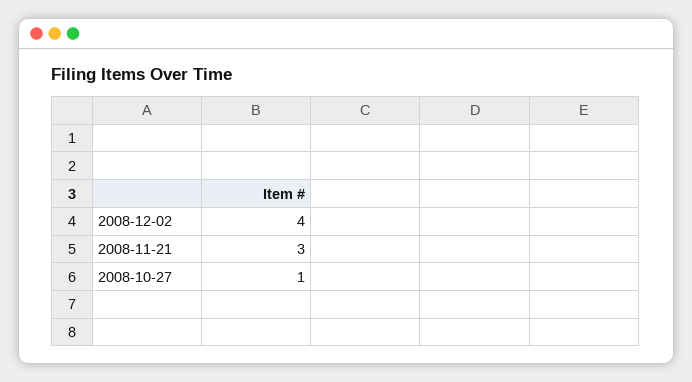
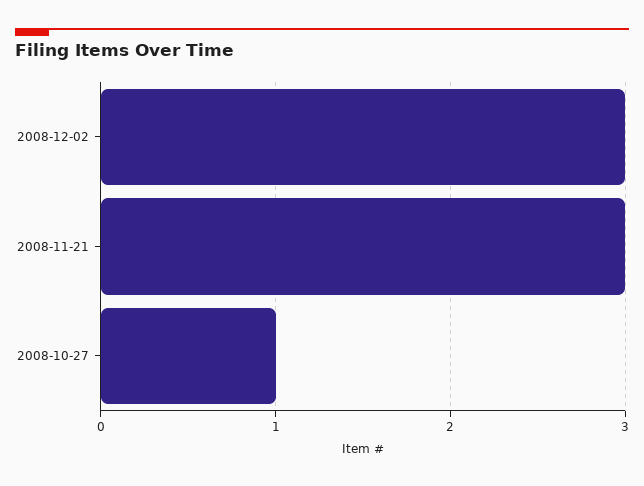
  {
-   "2008-12-02": 4,
+   "2008-12-02": 3,
    "2008-11-21": 3,
    "2008-10-27": 1
  }

